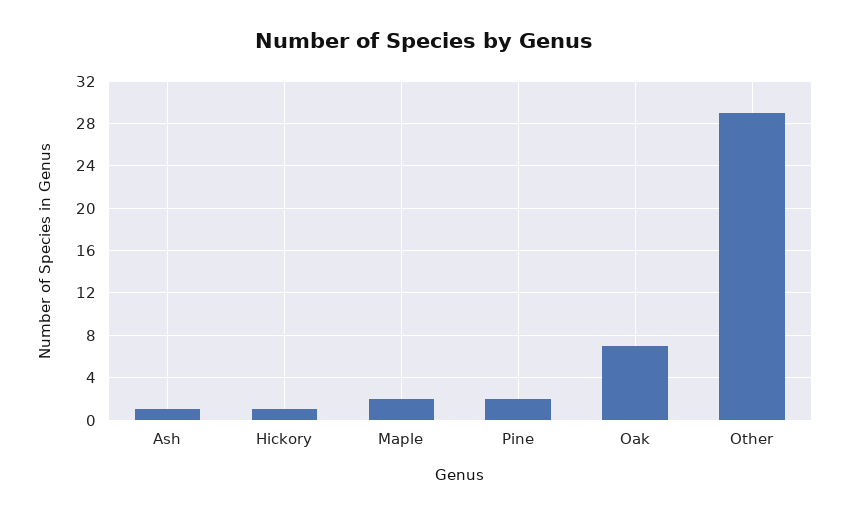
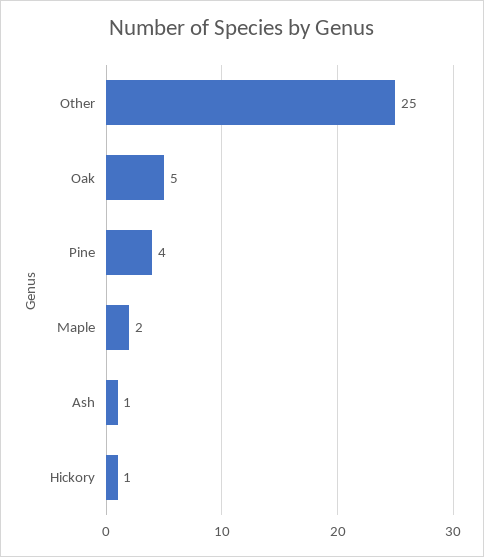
  {
    "Ash": 1,
    "Hickory": 1,
    "Maple": 2,
-   "Pine": 2,
+   "Pine": 4,
-   "Oak": 7,
+   "Oak": 5,
-   "Other": 29
+   "Other": 25
  }

